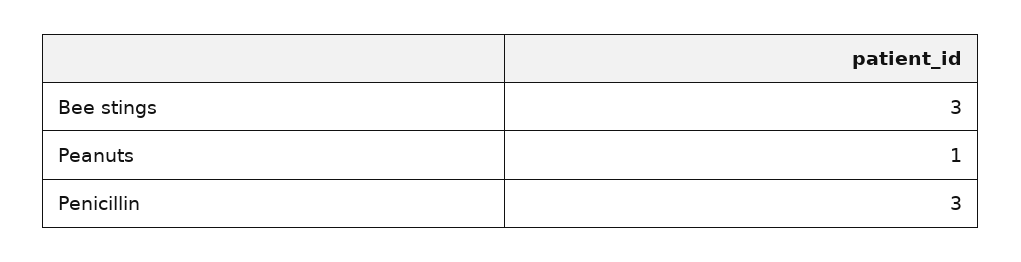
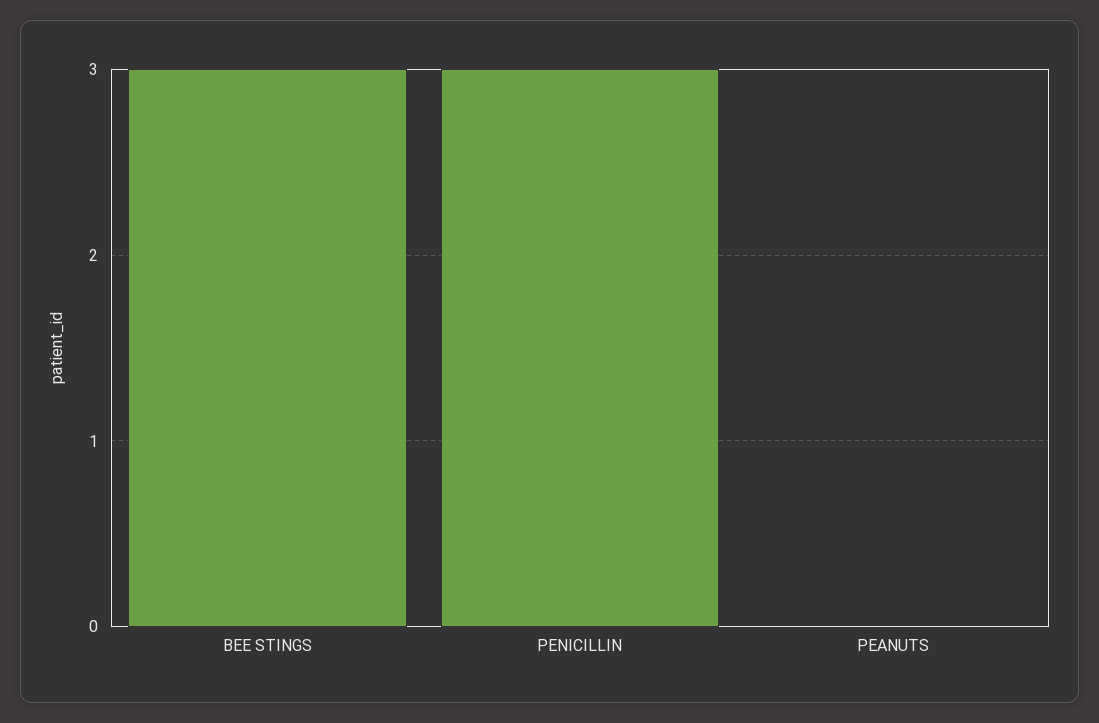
  {
    "Bee stings": 3,
-   "Peanuts": 1,
+   "Peanuts": 0,
    "Penicillin": 3
  }

